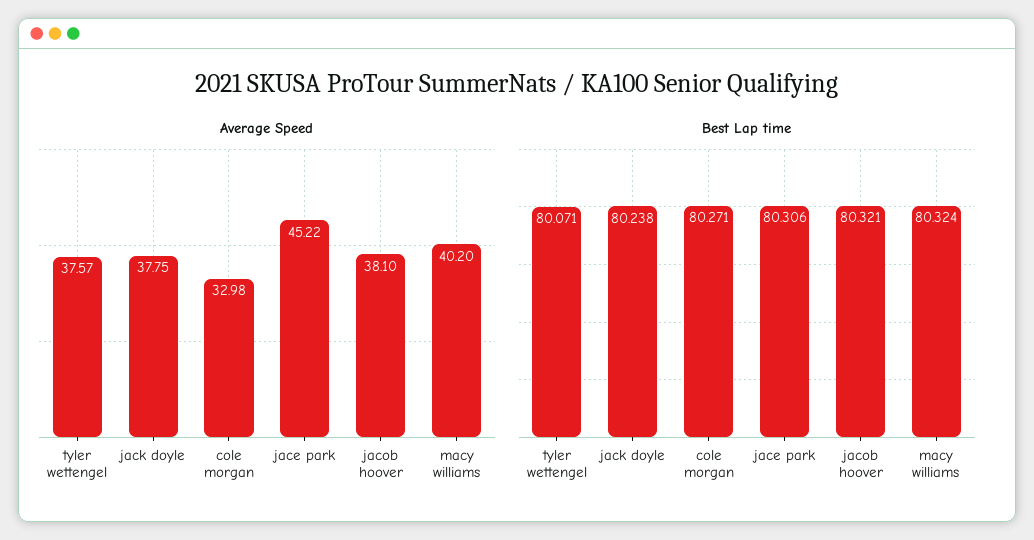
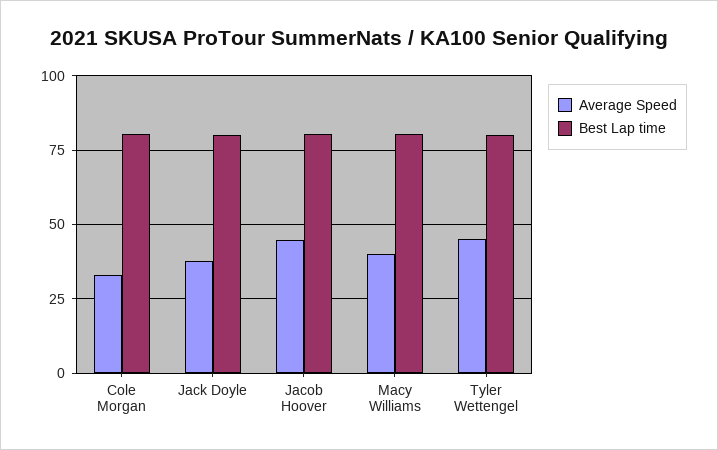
  {
    "Average Speed": {
-     "tyler wettengel": 37.57,
+     "tyler wettengel": 45,
      "jack doyle": 37.75,
      "cole morgan": 32.98,
-     "jace park": 45.22,
-     "jacob hoover": 38.1,
+     "jacob hoover": 45,
      "macy williams": 40.2
    },
    "Best Lap time": {
      "tyler wettengel": 80.071,
      "jack doyle": 80.238,
      "cole morgan": 80.271,
-     "jace park": 80.306,
      "jacob hoover": 80.321,
      "macy williams": 80.324
    }
  }

